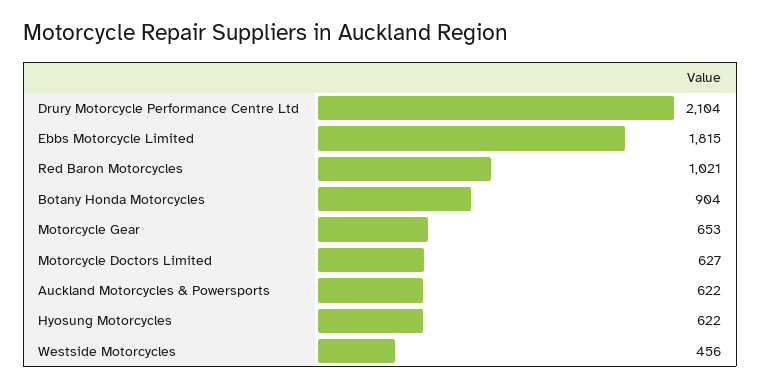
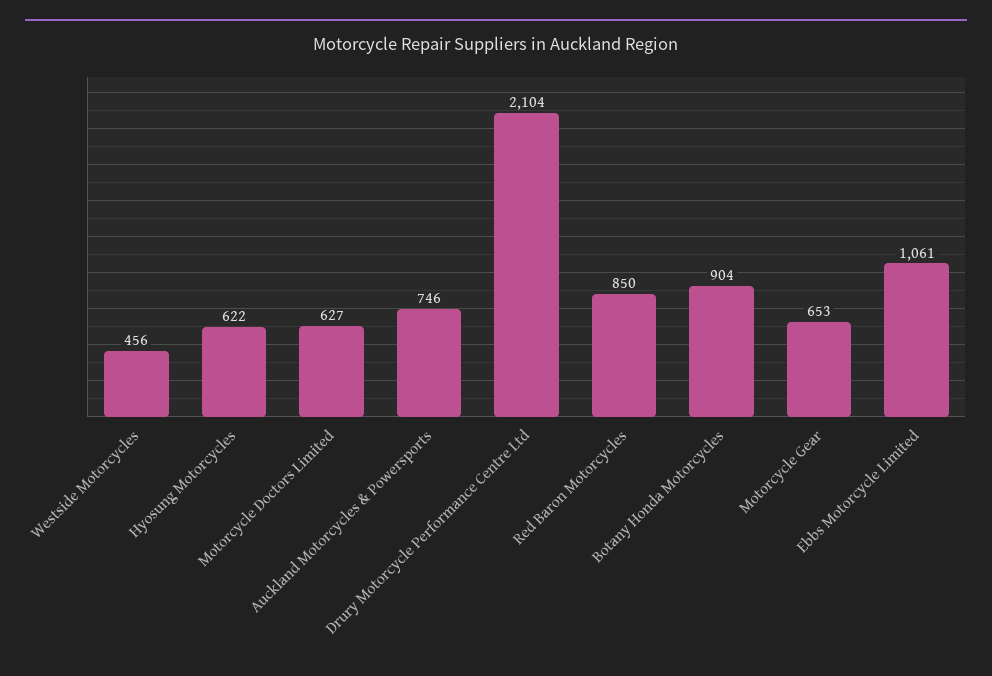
  {
    "Drury Motorcycle Performance Centre Ltd": 2104,
-   "Ebbs Motorcycle Limited": 1815,
+   "Ebbs Motorcycle Limited": 1061,
-   "Red Baron Motorcycles": 1021,
+   "Red Baron Motorcycles": 850,
    "Botany Honda Motorcycles": 904,
    "Motorcycle Gear": 653,
    "Motorcycle Doctors Limited": 627,
-   "Auckland Motorcycles & Powersports": 622,
+   "Auckland Motorcycles & Powersports": 746,
    "Hyosung Motorcycles": 622,
    "Westside Motorcycles": 456
  }

